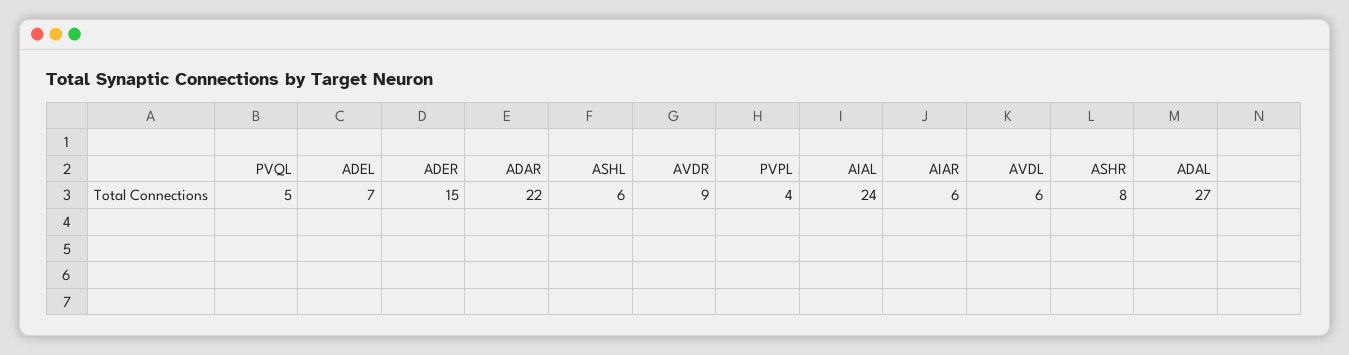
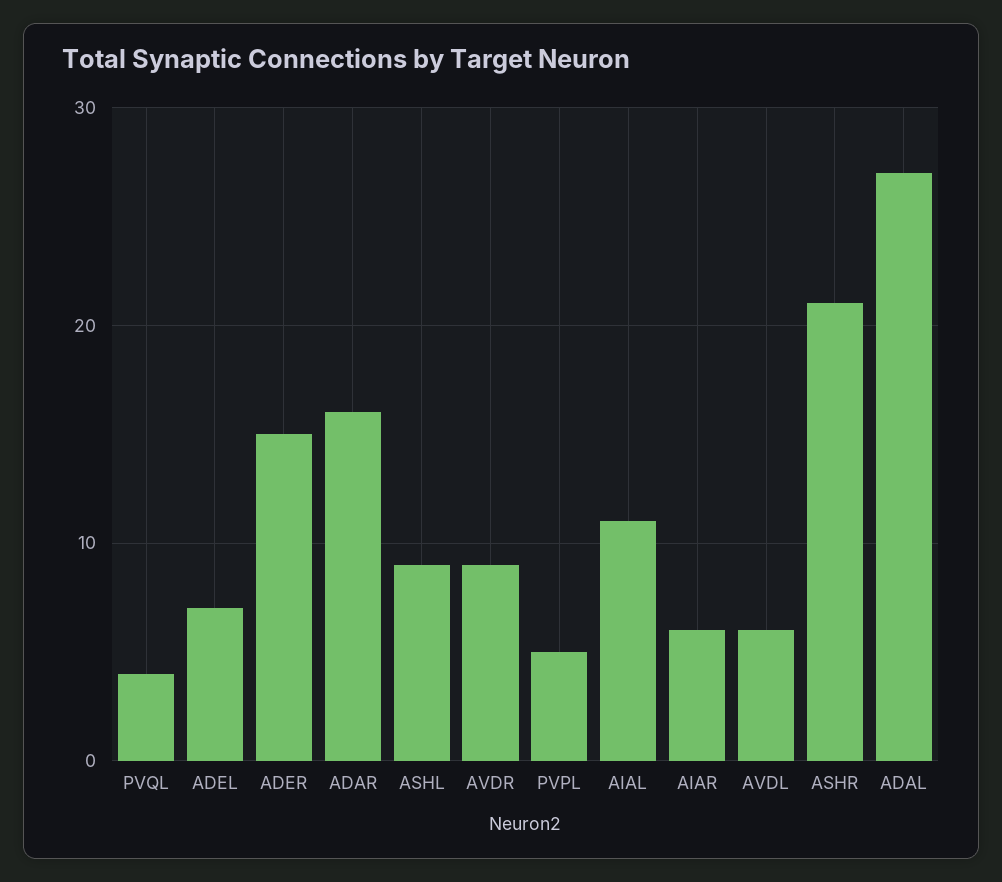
  {
-   "PVQL": 5,
+   "PVQL": 4,
    "ADEL": 7,
    "ADER": 15,
-   "ADAR": 22,
+   "ADAR": 16,
-   "ASHL": 6,
+   "ASHL": 9,
    "AVDR": 9,
-   "PVPL": 4,
+   "PVPL": 5,
-   "AIAL": 24,
+   "AIAL": 11,
    "AIAR": 6,
    "AVDL": 6,
-   "ASHR": 8,
+   "ASHR": 21,
    "ADAL": 27
  }

